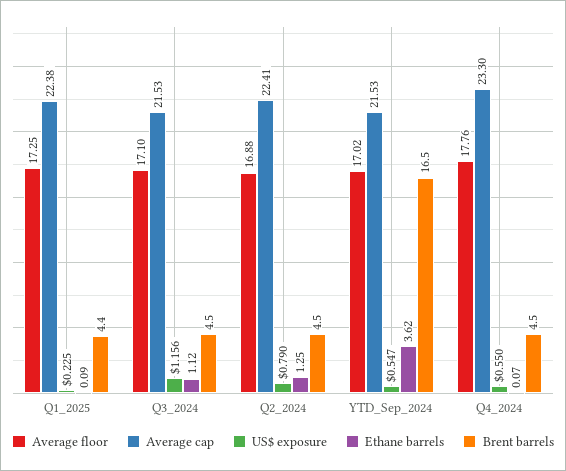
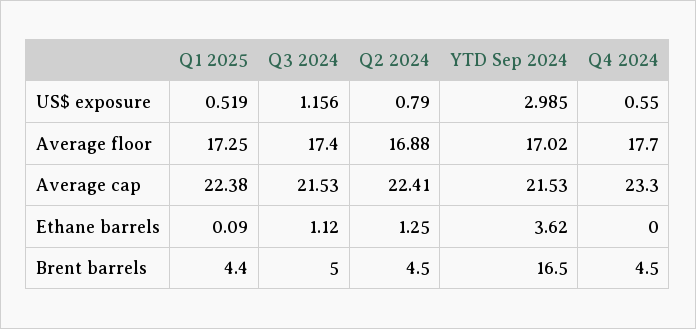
  {
    "Average floor": {
      "Q1_2025": 17.25,
-     "Q3_2024": 17.1,
+     "Q3_2024": 17.4,
      "Q2_2024": 16.88,
      "YTD_Sep_2024": 17.02,
-     "Q4_2024": 17.76
+     "Q4_2024": 17.7
    },
    "Average cap": {
      "Q1_2025": 22.38,
      "Q3_2024": 21.53,
      "Q2_2024": 22.41,
      "YTD_Sep_2024": 21.53,
      "Q4_2024": 23.3
    },
    "US$ exposure": {
-     "Q1_2025": 0.225,
+     "Q1_2025": 0.519,
      "Q3_2024": 1.156,
      "Q2_2024": 0.79,
-     "YTD_Sep_2024": 0.547,
+     "YTD_Sep_2024": 2.985,
      "Q4_2024": 0.55
    },
    "Ethane barrels": {
      "Q1_2025": 0.09,
      "Q3_2024": 1.12,
      "Q2_2024": 1.25,
      "YTD_Sep_2024": 3.62,
-     "Q4_2024": 0.07
+     "Q4_2024": 0
    },
    "Brent barrels": {
      "Q1_2025": 4.4,
-     "Q3_2024": 4.5,
+     "Q3_2024": 5,
      "Q2_2024": 4.5,
      "YTD_Sep_2024": 16.5,
      "Q4_2024": 4.5
    }
  }

